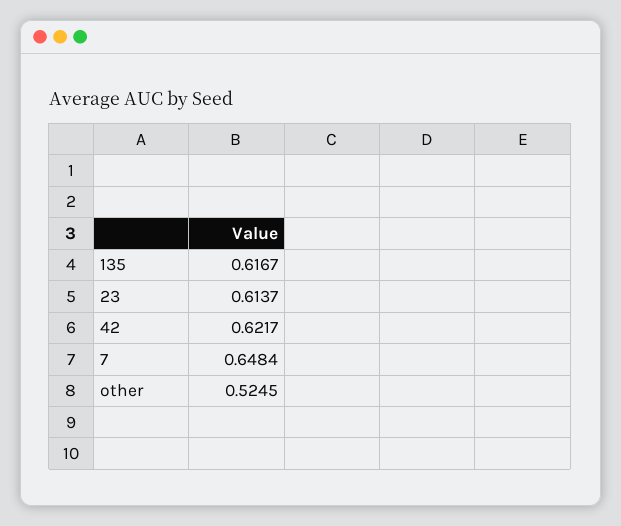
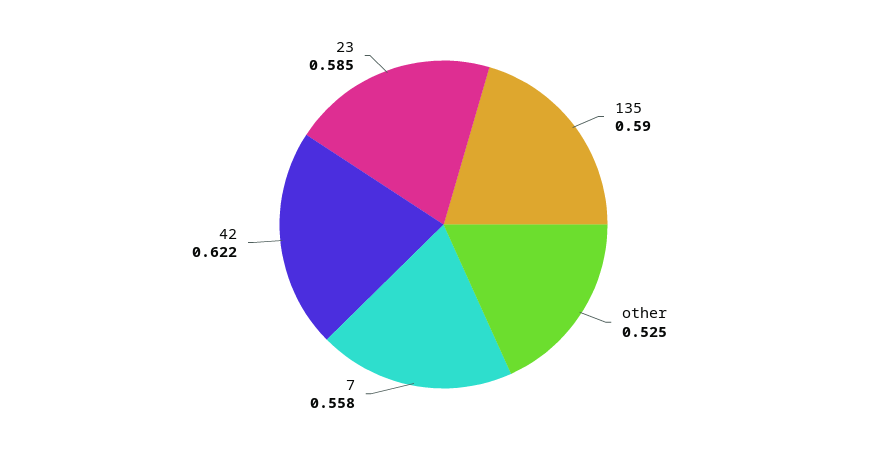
  {
-   "135": 0.6167,
+   "135": 0.59,
-   "23": 0.6137,
+   "23": 0.585,
    "42": 0.6217,
-   "7": 0.6484,
+   "7": 0.558,
    "other": 0.5245
  }

